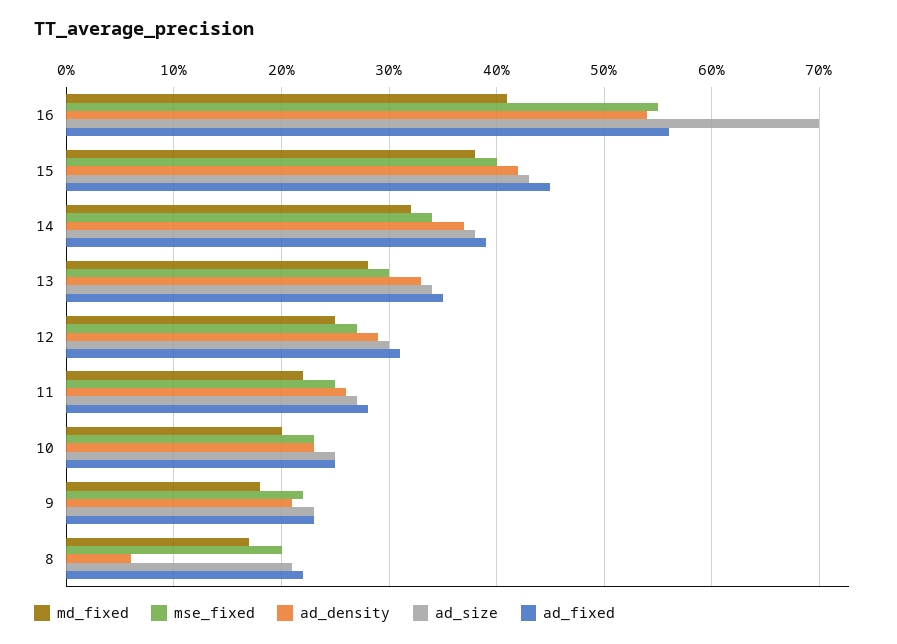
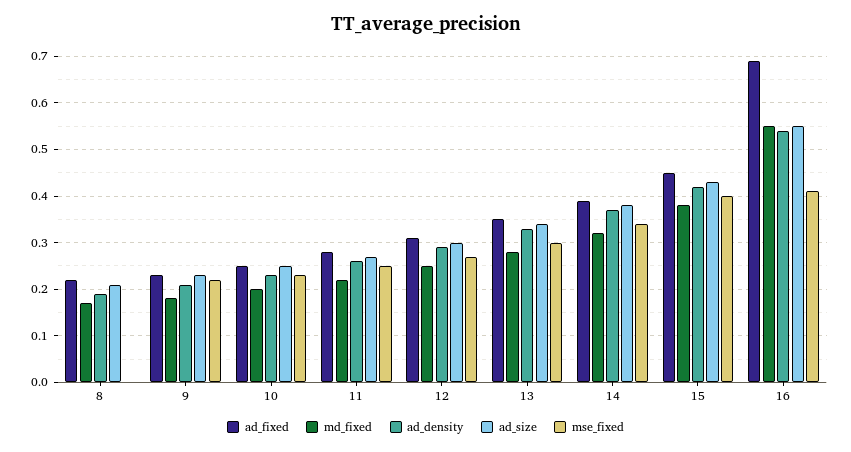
  {
    "md_fixed": {
-     "16": 0.41,
+     "16": 0.55,
      "15": 0.38,
      "14": 0.32,
      "13": 0.28,
      "12": 0.25,
      "11": 0.22,
      "10": 0.2,
      "9": 0.18,
      "8": 0.17
    },
    "mse_fixed": {
-     "16": 0.55,
+     "16": 0.4,
      "15": 0.4,
      "14": 0.34,
      "13": 0.3,
      "12": 0.27,
      "11": 0.25,
      "10": 0.23,
      "9": 0.22,
-     "8": 0.2
+     "8": 0
    },
    "ad_density": {
      "16": 0.54,
      "15": 0.42,
      "14": 0.37,
      "13": 0.33,
      "12": 0.29,
      "11": 0.26,
      "10": 0.23,
      "9": 0.21,
-     "8": 0.06
+     "8": 0.2
    },
    "ad_size": {
-     "16": 0.7,
+     "16": 0.55,
      "15": 0.43,
      "14": 0.38,
      "13": 0.34,
      "12": 0.3,
      "11": 0.27,
      "10": 0.25,
      "9": 0.23,
      "8": 0.21
    },
    "ad_fixed": {
-     "16": 0.56,
+     "16": 0.7,
      "15": 0.45,
      "14": 0.39,
      "13": 0.35,
      "12": 0.31,
      "11": 0.28,
      "10": 0.25,
      "9": 0.23,
      "8": 0.22
    }
  }

